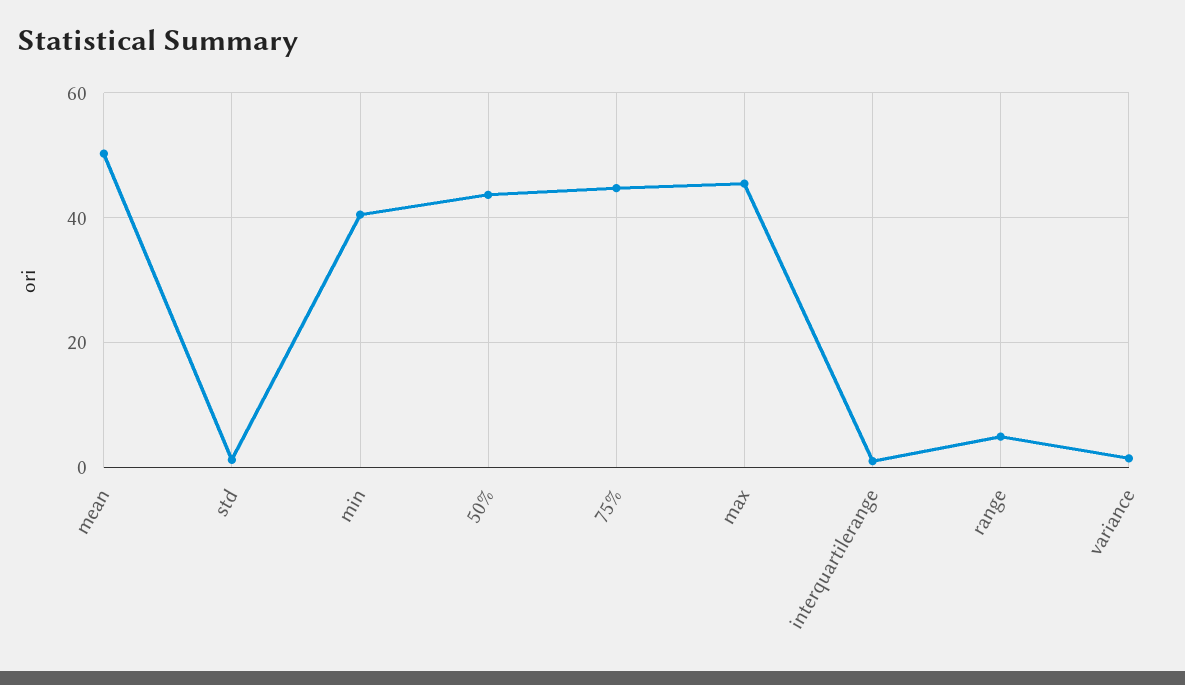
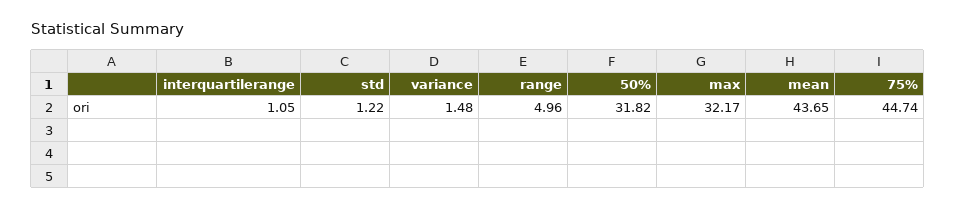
  {
-   "mean": 50,
+   "mean": 43.65,
    "std": 1.22,
-   "min": 40,
-   "50%": 44,
+   "50%": 31.82,
    "75%": 44.74,
-   "max": 46,
+   "max": 32.17,
    "interquartilerange": 1.05,
    "range": 4.96,
    "variance": 1.48
  }

